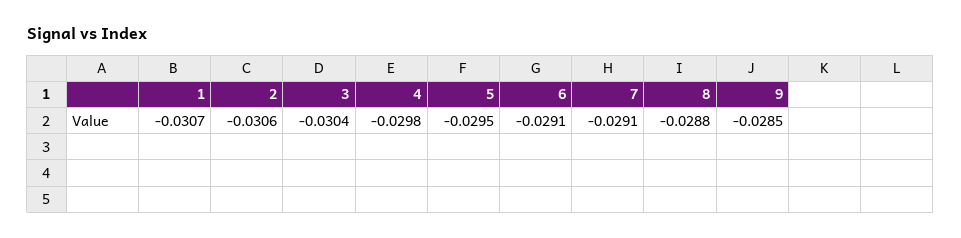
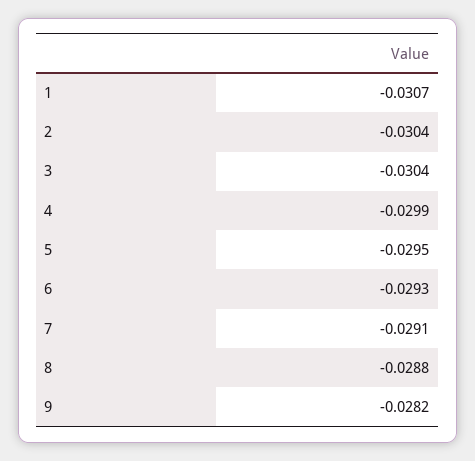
  {
    "1": -0.0307,
-   "2": -0.0306,
+   "2": -0.0304,
    "3": -0.0304,
-   "4": -0.0298,
+   "4": -0.0299,
    "5": -0.0295,
-   "6": -0.0291,
+   "6": -0.0293,
    "7": -0.0291,
    "8": -0.0288,
-   "9": -0.0285
+   "9": -0.0282
  }

